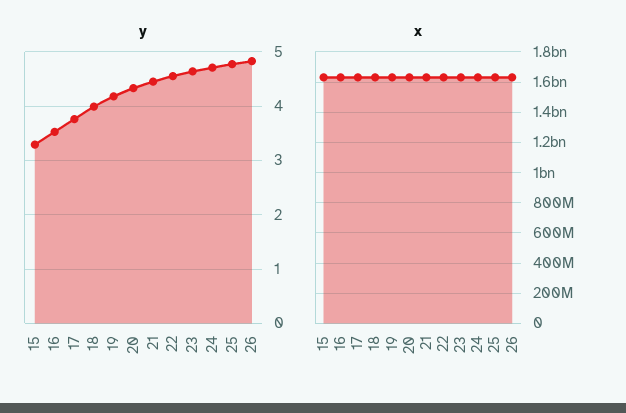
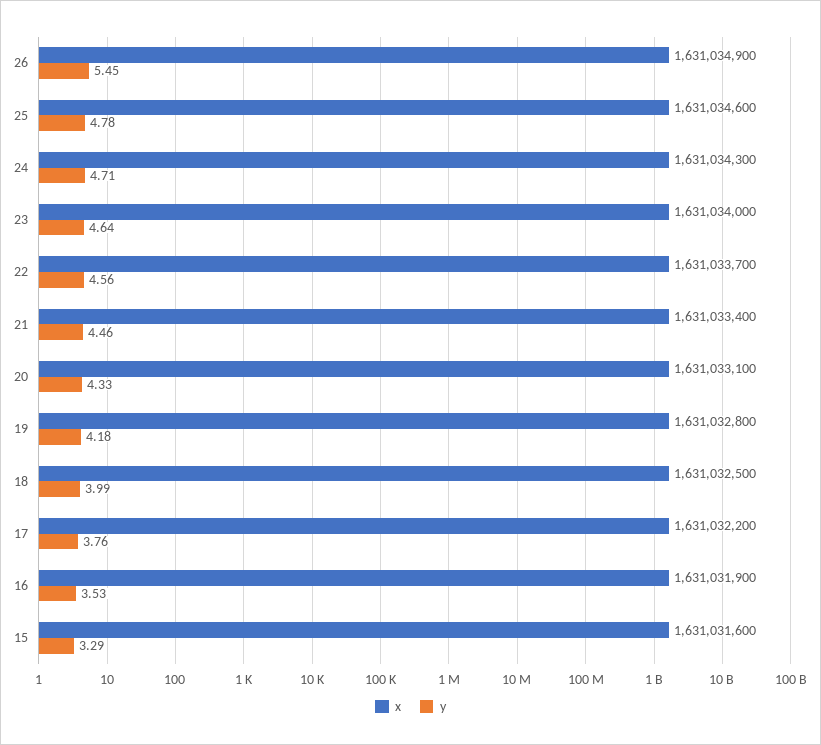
  {
    "y": {
      "15": 3.29,
      "16": 3.53,
      "17": 3.76,
      "18": 3.99,
      "19": 4.18,
      "20": 4.33,
      "21": 4.46,
      "22": 4.56,
      "23": 4.64,
      "24": 4.71,
      "25": 4.78,
-     "26": 4.8
+     "26": 5.45
    },
    "x": {
      "15": 1631031600,
      "16": 1631031900,
      "17": 1631032200,
      "18": 1631032500,
      "19": 1631032800,
      "20": 1631033100,
      "21": 1631033400,
      "22": 1631033700,
      "23": 1631034000,
      "24": 1631034300,
      "25": 1631034600,
      "26": 1631034900
    }
  }

